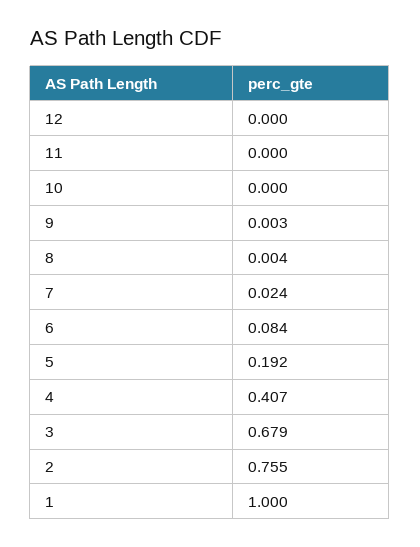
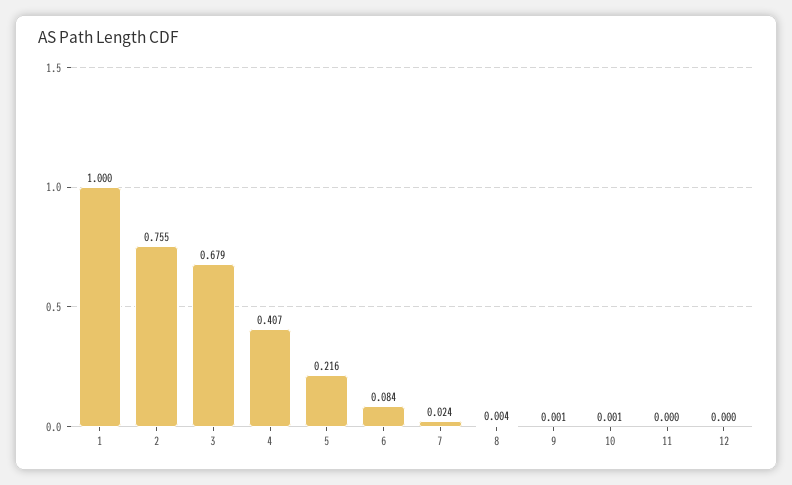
  {
    "12": 0,
    "11": 0,
-   "10": 0,
+   "10": 0.001,
-   "9": 0.003,
+   "9": 0.001,
    "8": 0.004,
    "7": 0.024,
    "6": 0.084,
-   "5": 0.192,
+   "5": 0.216,
    "4": 0.407,
    "3": 0.679,
    "2": 0.755,
    "1": 1
  }

